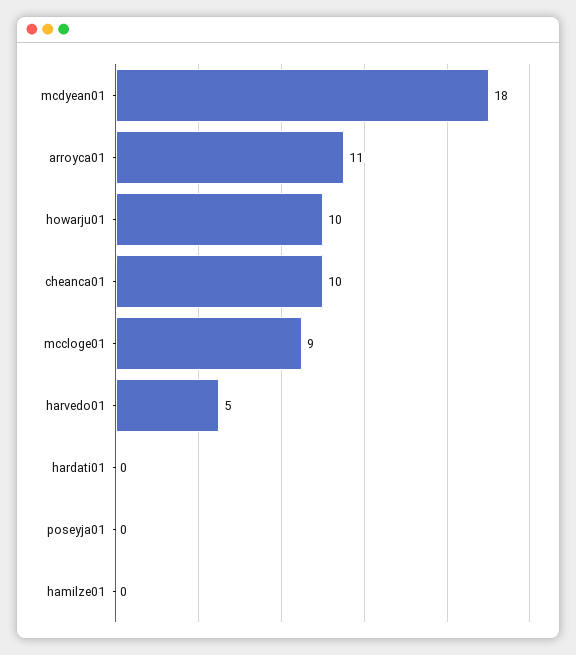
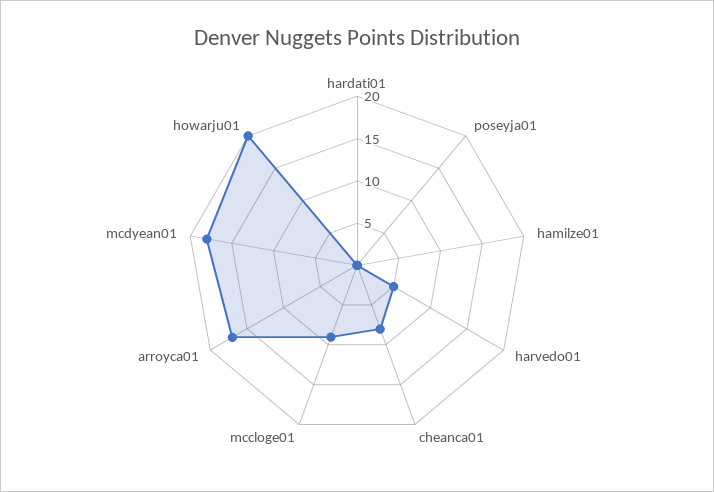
  {
    "mcdyean01": 18,
-   "arroyca01": 11,
+   "arroyca01": 17,
-   "howarju01": 10,
+   "howarju01": 20,
-   "cheanca01": 10,
+   "cheanca01": 8,
    "mccloge01": 9,
    "harvedo01": 5,
    "hardati01": 0,
    "poseyja01": 0,
    "hamilze01": 0
  }

